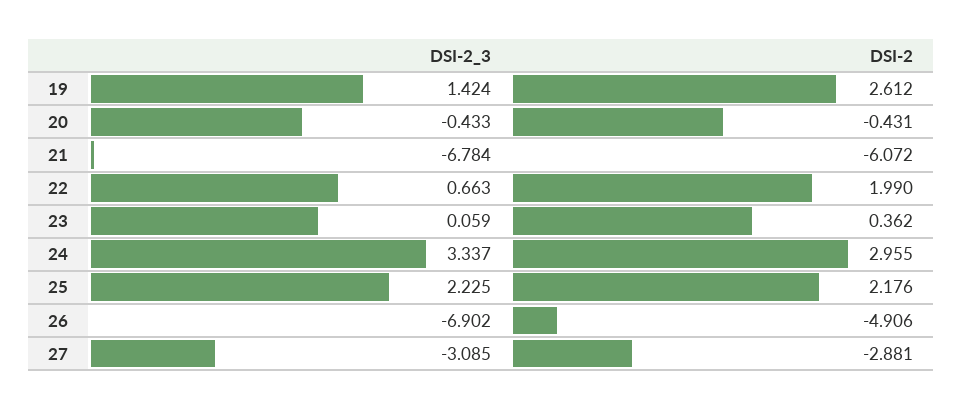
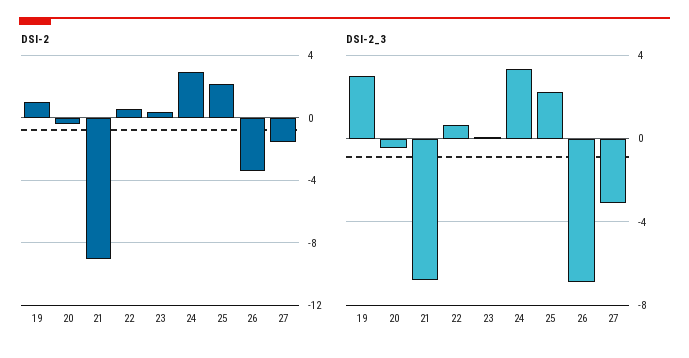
  {
    "DSI-2_3": {
-     "19": 1.424,
+     "19": 3,
      "20": -0.433,
      "21": -6.784,
      "22": 0.663,
      "23": 0.059,
      "24": 3.337,
      "25": 2.225,
      "26": -6.902,
      "27": -3.085
    },
    "DSI-2": {
-     "19": 2.612,
+     "19": 1,
      "20": -0.431,
-     "21": -6.072,
+     "21": -9,
-     "22": 1.99,
+     "22": 0.5,
      "23": 0.362,
      "24": 2.955,
      "25": 2.176,
-     "26": -4.906,
+     "26": -3.5,
-     "27": -2.881
+     "27": -1.5
    }
  }

